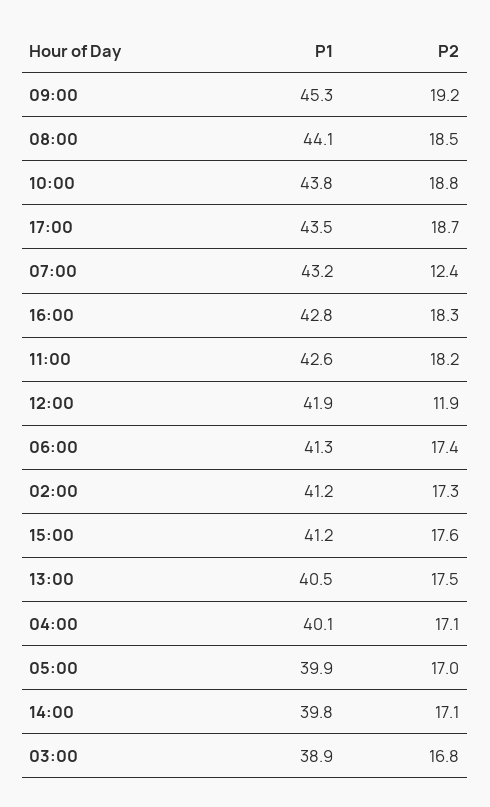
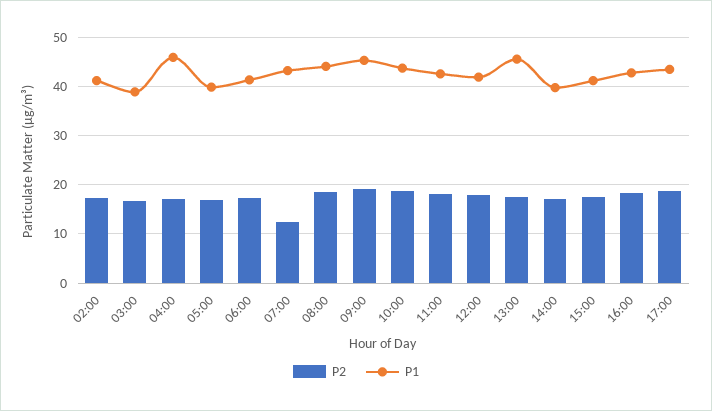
  {
    "P1": {
      "09:00": 45.3,
      "08:00": 44.1,
      "10:00": 43.8,
      "17:00": 43.5,
      "07:00": 43.2,
      "16:00": 42.8,
      "11:00": 42.6,
      "12:00": 41.9,
      "06:00": 41.3,
      "02:00": 41.2,
      "15:00": 41.2,
-     "13:00": 40.5,
+     "13:00": 46,
-     "04:00": 40.1,
+     "04:00": 46,
      "05:00": 39.9,
      "14:00": 39.8,
      "03:00": 38.9
    },
    "P2": {
      "09:00": 19.2,
      "08:00": 18.5,
      "10:00": 18.8,
      "17:00": 18.7,
      "07:00": 12.4,
      "16:00": 18.3,
      "11:00": 18.2,
-     "12:00": 11.9,
+     "12:00": 18,
      "06:00": 17.4,
      "02:00": 17.3,
      "15:00": 17.6,
      "13:00": 17.5,
      "04:00": 17.1,
      "05:00": 17,
      "14:00": 17.1,
      "03:00": 16.8
    }
  }

